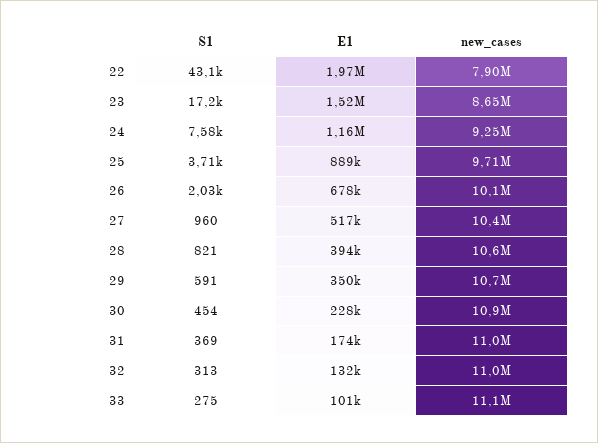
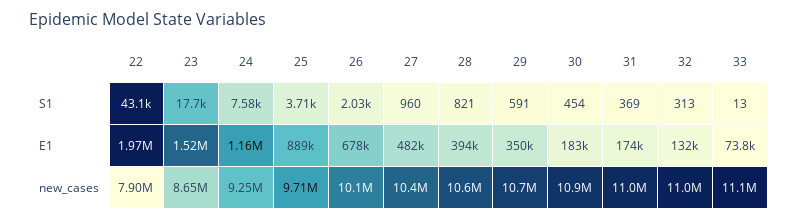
  {
    "S1": {
      "22": 43100,
-     "23": 17200,
+     "23": 17700,
      "24": 7580,
      "25": 3710,
      "26": 2030,
      "27": 960,
      "28": 821,
      "29": 591,
      "30": 454,
      "31": 369,
      "32": 313,
-     "33": 275
+     "33": 13
    },
    "E1": {
      "22": 1970000,
      "23": 1520000,
      "24": 1160000,
      "25": 889000,
      "26": 678000,
-     "27": 517000,
+     "27": 482000,
      "28": 394000,
      "29": 350000,
-     "30": 228000,
+     "30": 183000,
      "31": 174000,
      "32": 132000,
-     "33": 101000
+     "33": 73800
    },
    "new_cases": {
      "22": 7900000,
      "23": 8650000,
      "24": 9250000,
      "25": 9710000,
      "26": 10100000,
      "27": 10400000,
      "28": 10600000,
      "29": 10700000,
      "30": 10900000,
      "31": 11000000,
      "32": 11000000,
      "33": 11100000
    }
  }

